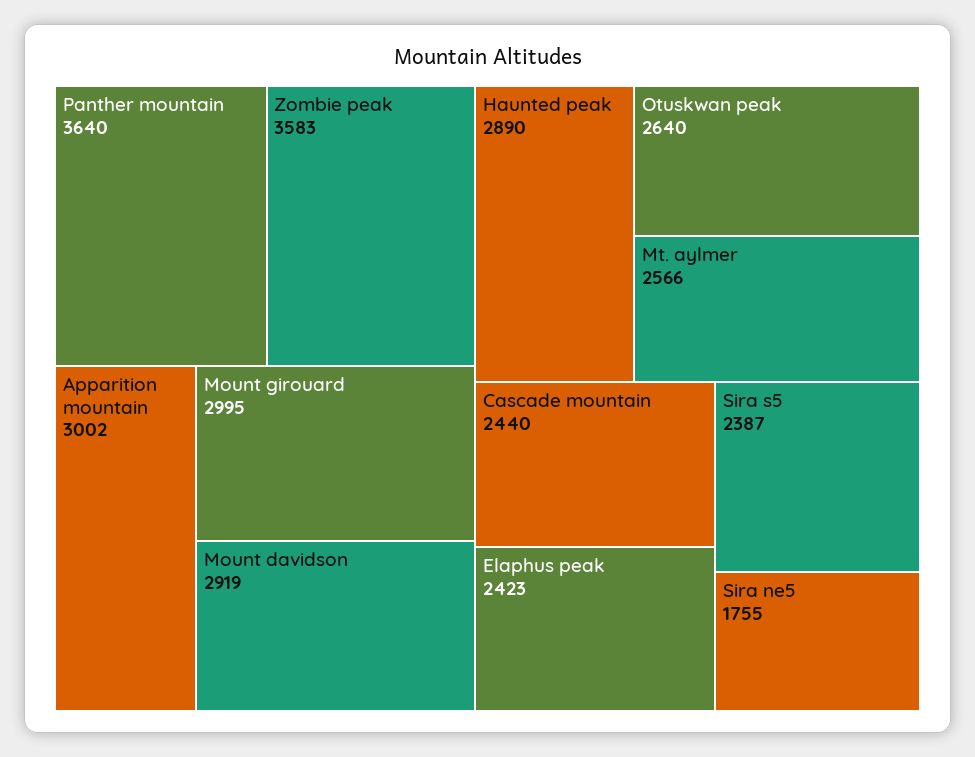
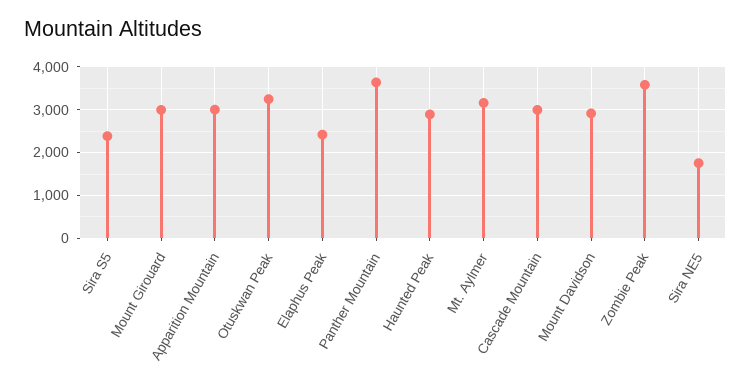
  {
    "Panther mountain": 3640,
    "Zombie peak": 3583,
    "Apparition mountain": 3002,
    "Mount girouard": 2995,
    "Mount davidson": 2919,
    "Haunted peak": 2890,
-   "Otuskwan peak": 2640,
+   "Otuskwan peak": 3200,
-   "Mt. aylmer": 2566,
+   "Mt. aylmer": 3200,
-   "Cascade mountain": 2440,
+   "Cascade mountain": 3000,
    "Elaphus peak": 2423,
    "Sira s5": 2387,
    "Sira ne5": 1755
  }

